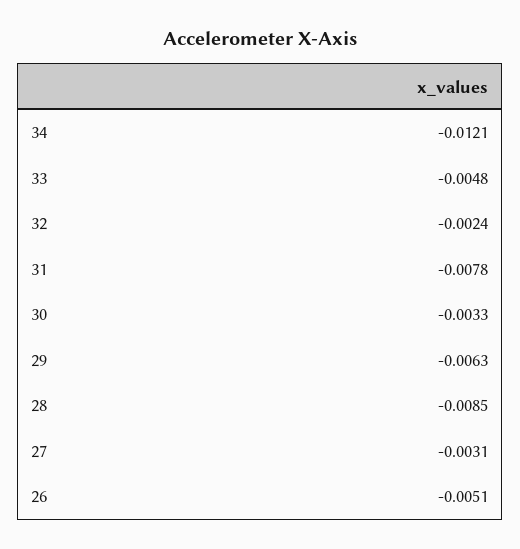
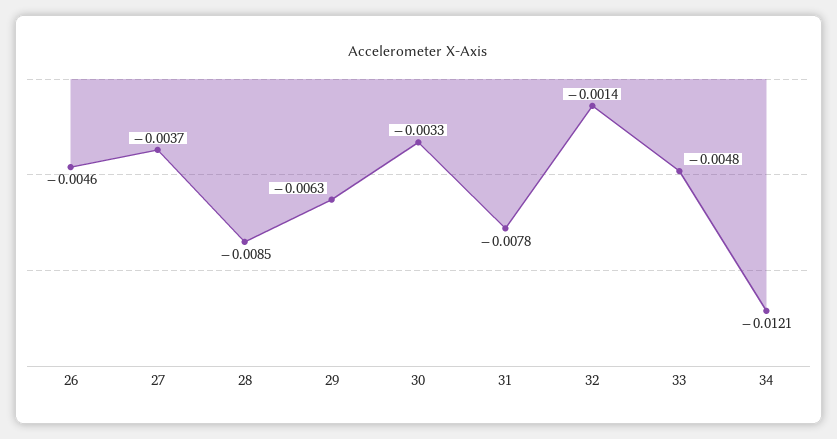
  {
    "34": -0.0121,
    "33": -0.0048,
-   "32": -0.0024,
+   "32": -0.0014,
    "31": -0.0078,
    "30": -0.0033,
    "29": -0.0063,
    "28": -0.0085,
-   "27": -0.0031,
+   "27": -0.0037,
-   "26": -0.0051
+   "26": -0.0046
  }

